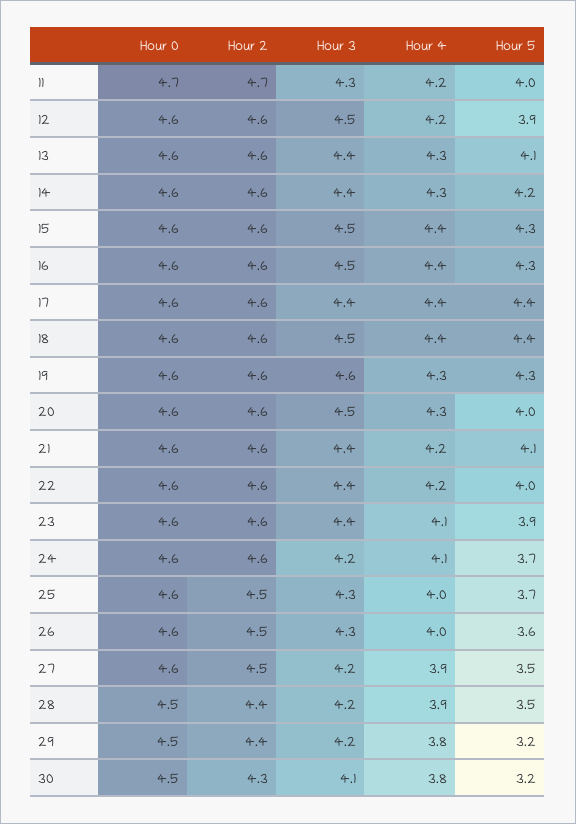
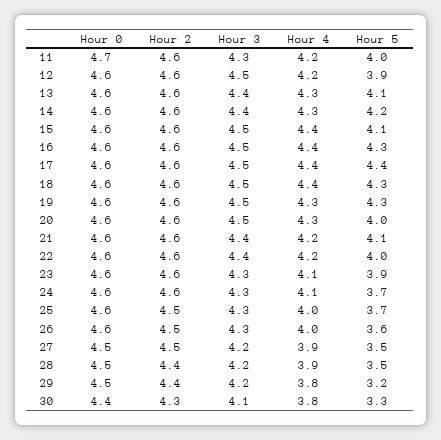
  {
    "Hour 0": {
      "11": 4.7,
      "12": 4.6,
      "13": 4.6,
      "14": 4.6,
      "15": 4.6,
      "16": 4.6,
      "17": 4.6,
      "18": 4.6,
      "19": 4.6,
      "20": 4.6,
      "21": 4.6,
      "22": 4.6,
      "23": 4.6,
      "24": 4.6,
      "25": 4.6,
      "26": 4.6,
-     "27": 4.6,
+     "27": 4.5,
      "28": 4.5,
      "29": 4.5,
-     "30": 4.5
+     "30": 4.4
    },
    "Hour 2": {
-     "11": 4.7,
+     "11": 4.6,
      "12": 4.6,
      "13": 4.6,
      "14": 4.6,
      "15": 4.6,
      "16": 4.6,
      "17": 4.6,
      "18": 4.6,
      "19": 4.6,
      "20": 4.6,
      "21": 4.6,
      "22": 4.6,
      "23": 4.6,
      "24": 4.6,
      "25": 4.5,
      "26": 4.5,
      "27": 4.5,
      "28": 4.4,
      "29": 4.4,
      "30": 4.3
    },
    "Hour 3": {
      "11": 4.3,
      "12": 4.5,
      "13": 4.4,
      "14": 4.4,
      "15": 4.5,
      "16": 4.5,
-     "17": 4.4,
+     "17": 4.5,
      "18": 4.5,
-     "19": 4.6,
+     "19": 4.5,
      "20": 4.5,
      "21": 4.4,
      "22": 4.4,
-     "23": 4.4,
+     "23": 4.3,
-     "24": 4.2,
+     "24": 4.3,
      "25": 4.3,
      "26": 4.3,
      "27": 4.2,
      "28": 4.2,
      "29": 4.2,
      "30": 4.1
    },
    "Hour 4": {
      "11": 4.2,
      "12": 4.2,
      "13": 4.3,
      "14": 4.3,
      "15": 4.4,
      "16": 4.4,
      "17": 4.4,
      "18": 4.4,
      "19": 4.3,
      "20": 4.3,
      "21": 4.2,
      "22": 4.2,
      "23": 4.1,
      "24": 4.1,
      "25": 4,
      "26": 4,
      "27": 3.9,
      "28": 3.9,
      "29": 3.8,
      "30": 3.8
    },
    "Hour 5": {
      "11": 4,
      "12": 3.9,
      "13": 4.1,
      "14": 4.2,
-     "15": 4.3,
+     "15": 4.1,
      "16": 4.3,
      "17": 4.4,
-     "18": 4.4,
+     "18": 4.3,
      "19": 4.3,
      "20": 4,
      "21": 4.1,
      "22": 4,
      "23": 3.9,
      "24": 3.7,
      "25": 3.7,
      "26": 3.6,
      "27": 3.5,
      "28": 3.5,
      "29": 3.2,
-     "30": 3.2
+     "30": 3.3
    }
  }

